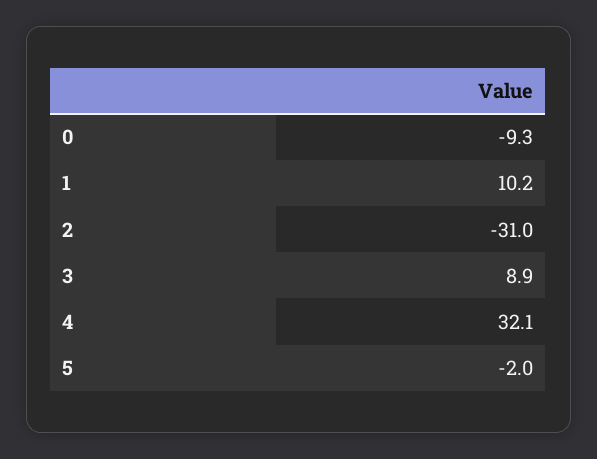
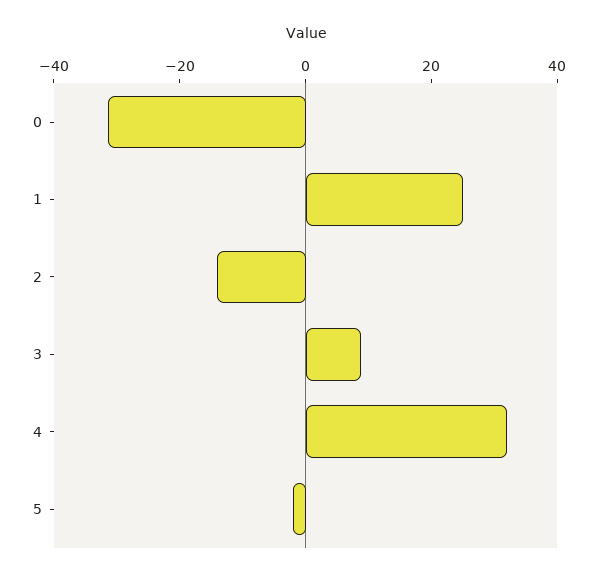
  {
-   "0": -9.3,
+   "0": -30,
-   "1": 10.2,
+   "1": 25,
-   "2": -31,
+   "2": -15,
    "3": 8.9,
    "4": 32.1,
    "5": -2
  }

